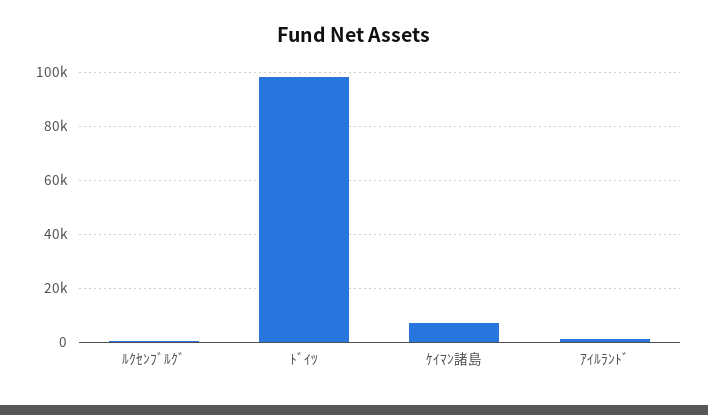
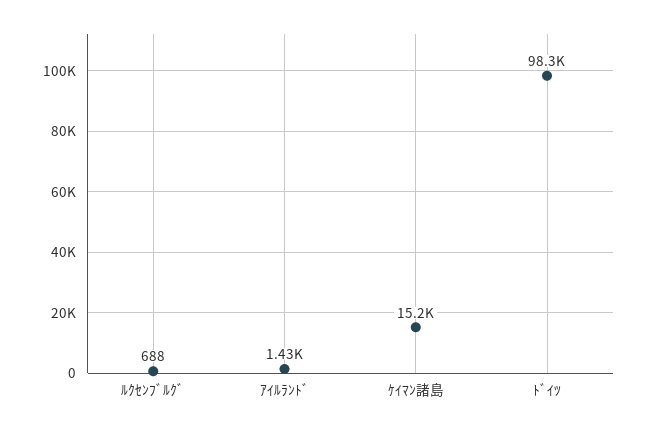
  {
    "ﾙｸｾﾝﾌﾞﾙｸﾞ": 688,
    "ﾄﾞｲﾂ": 98300,
-   "ｹｲﾏﾝ諸島": 7500,
+   "ｹｲﾏﾝ諸島": 15200,
    "ｱｲﾙﾗﾝﾄﾞ": 1430
  }

